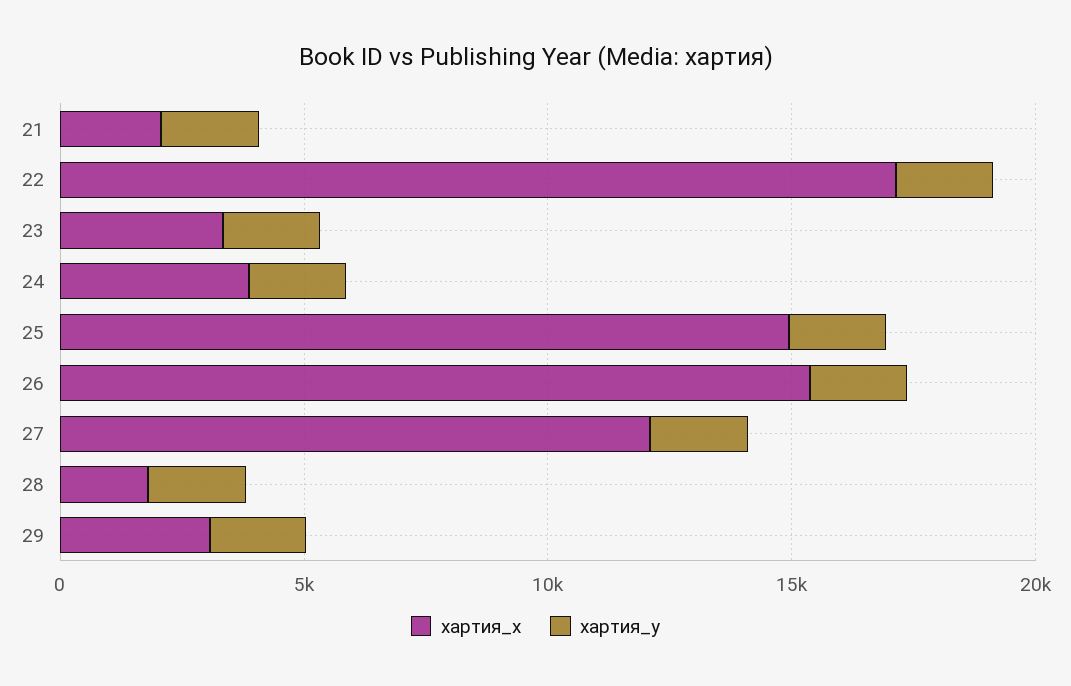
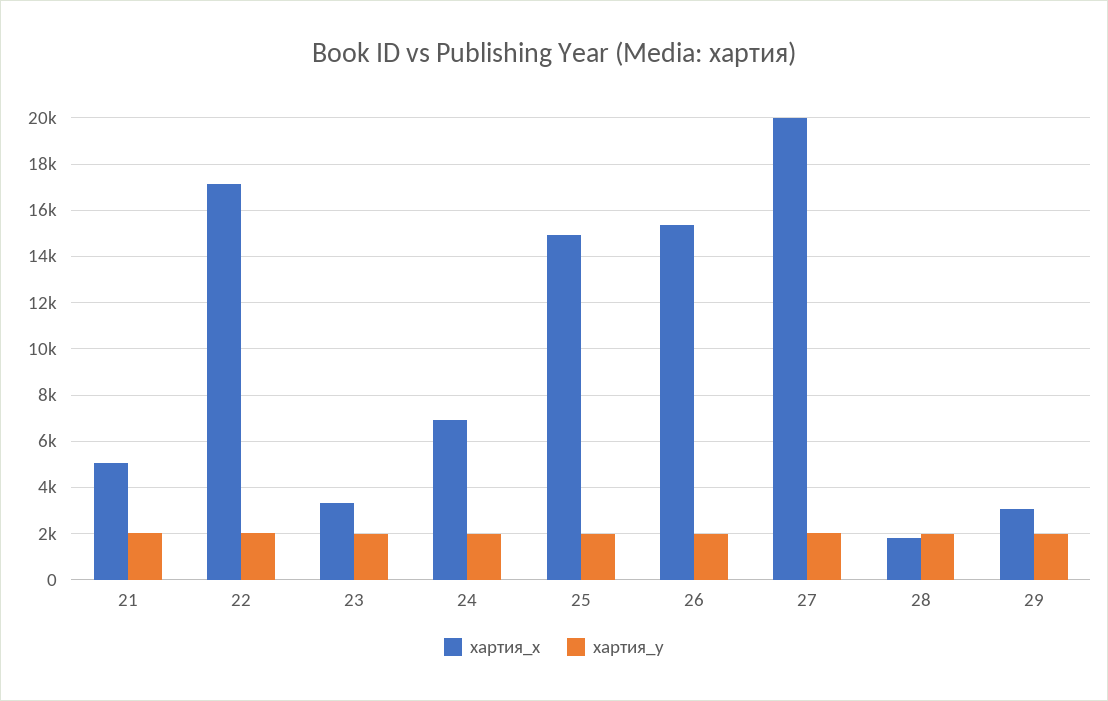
  {
    "хартия_x": {
-     "21": 2000,
+     "21": 5000,
      "22": 17000,
      "23": 3500,
-     "24": 4000,
+     "24": 7000,
      "25": 15000,
      "26": 15500,
-     "27": 12000,
+     "27": 20000,
      "28": 2000,
      "29": 3000
    },
    "хартия_y": {
      "21": 2000,
      "22": 2000,
      "23": 2000,
      "24": 2000,
      "25": 2000,
      "26": 2000,
      "27": 2000,
      "28": 2000,
      "29": 2000
    }
  }

